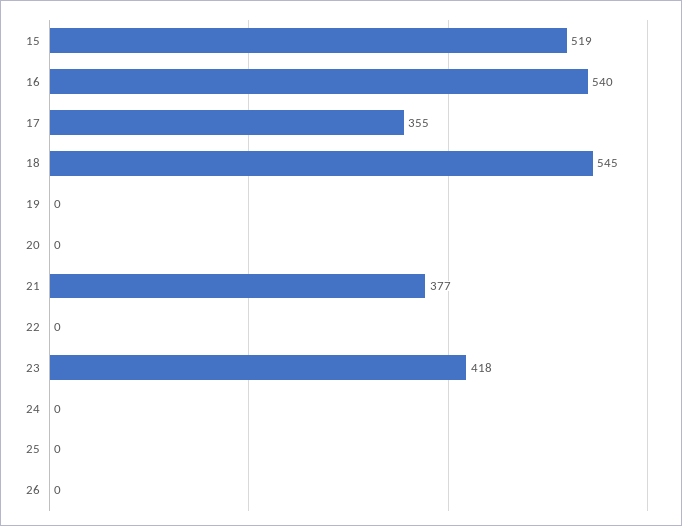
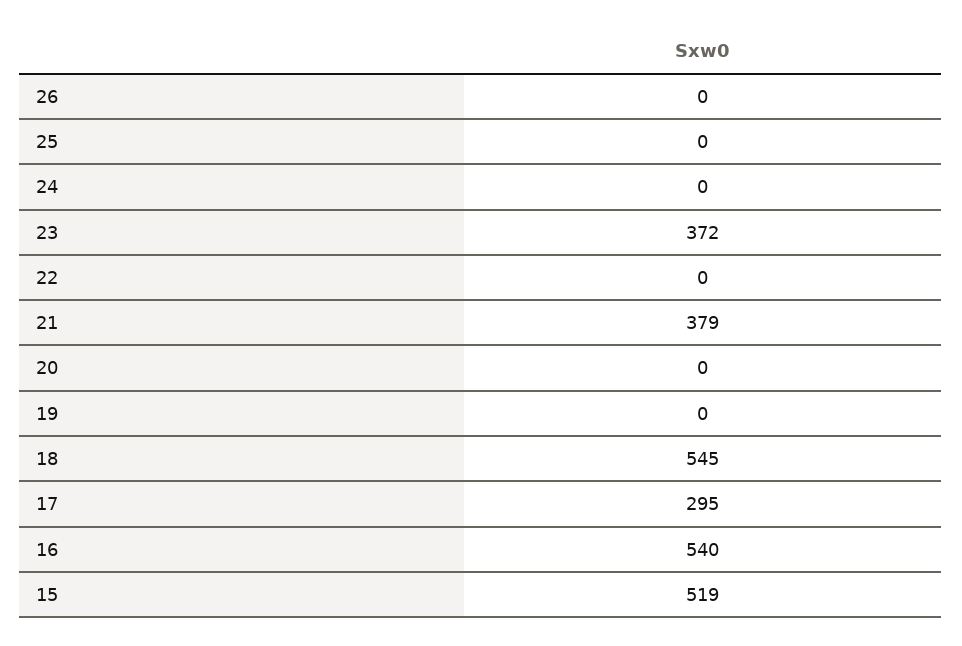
  {
    "15": 519,
    "16": 540,
-   "17": 355,
+   "17": 295,
    "18": 545,
    "19": 0,
    "20": 0,
-   "21": 377,
+   "21": 379,
    "22": 0,
-   "23": 418,
+   "23": 372,
    "24": 0,
    "25": 0,
    "26": 0
  }

